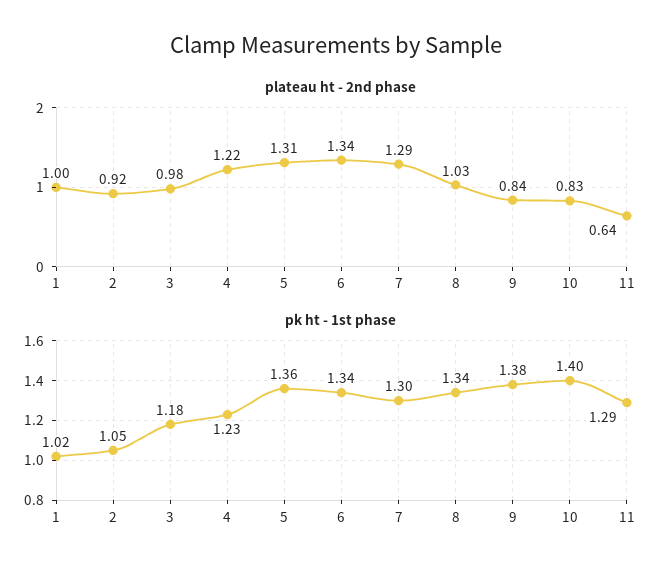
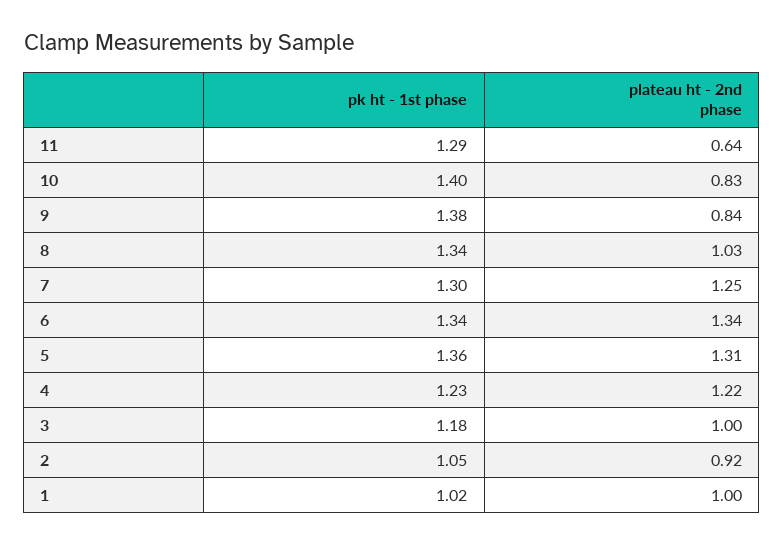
  {
    "plateau ht - 2nd phase": {
      "1": 1,
      "2": 0.92,
-     "3": 0.98,
+     "3": 1,
      "4": 1.22,
      "5": 1.31,
      "6": 1.34,
-     "7": 1.29,
+     "7": 1.25,
      "8": 1.03,
      "9": 0.84,
      "10": 0.83,
      "11": 0.64
    },
    "pk ht - 1st phase": {
      "1": 1.02,
      "2": 1.05,
      "3": 1.18,
      "4": 1.23,
      "5": 1.36,
      "6": 1.34,
      "7": 1.3,
      "8": 1.34,
      "9": 1.38,
      "10": 1.4,
      "11": 1.29
    }
  }

